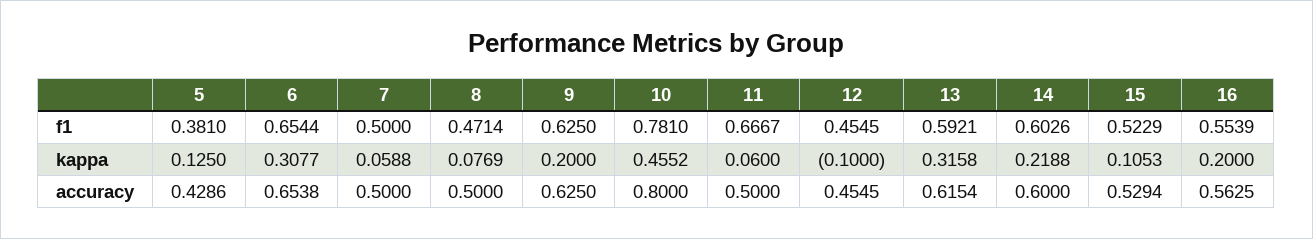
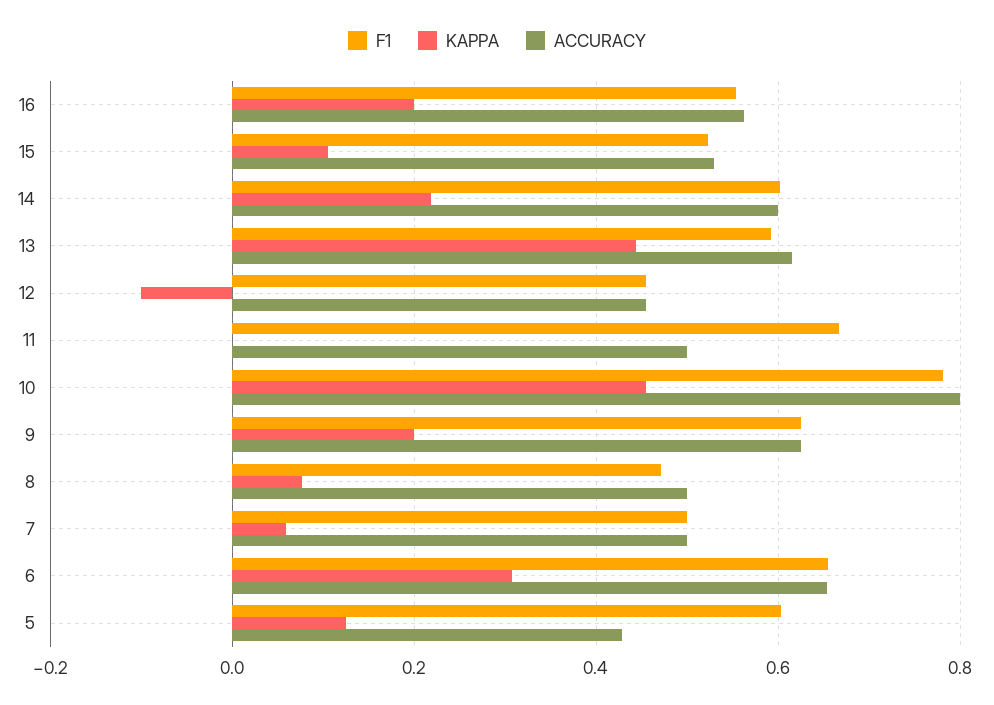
  {
    "f1": {
-     "5": 0.381,
+     "5": 0.6,
      "6": 0.6544,
      "7": 0.5,
      "8": 0.4714,
      "9": 0.625,
      "10": 0.781,
      "11": 0.6667,
      "12": 0.4545,
      "13": 0.5921,
      "14": 0.6026,
      "15": 0.5229,
      "16": 0.5539
    },
    "kappa": {
      "5": 0.125,
      "6": 0.3077,
      "7": 0.0588,
      "8": 0.0769,
      "9": 0.2,
      "10": 0.4552,
-     "11": 0.06,
+     "11": 0,
      "12": -0.1,
-     "13": 0.3158,
+     "13": 0.44,
      "14": 0.2188,
      "15": 0.1053,
      "16": 0.2
    },
    "accuracy": {
      "5": 0.4286,
      "6": 0.6538,
      "7": 0.5,
      "8": 0.5,
      "9": 0.625,
      "10": 0.8,
      "11": 0.5,
      "12": 0.4545,
      "13": 0.6154,
      "14": 0.6,
      "15": 0.5294,
      "16": 0.5625
    }
  }

